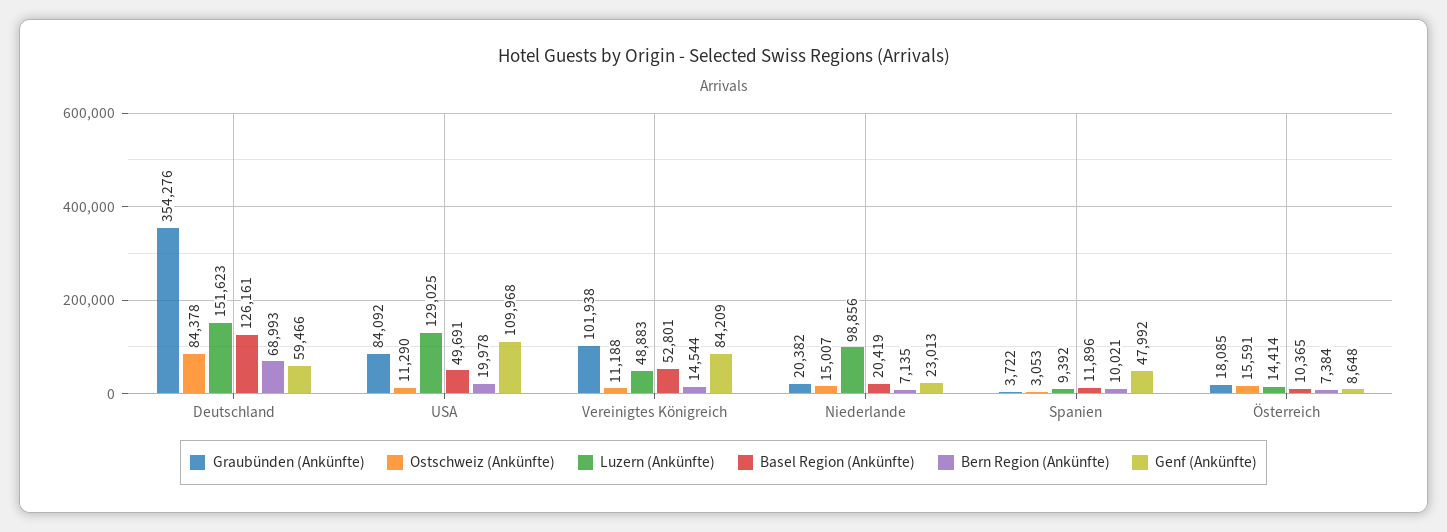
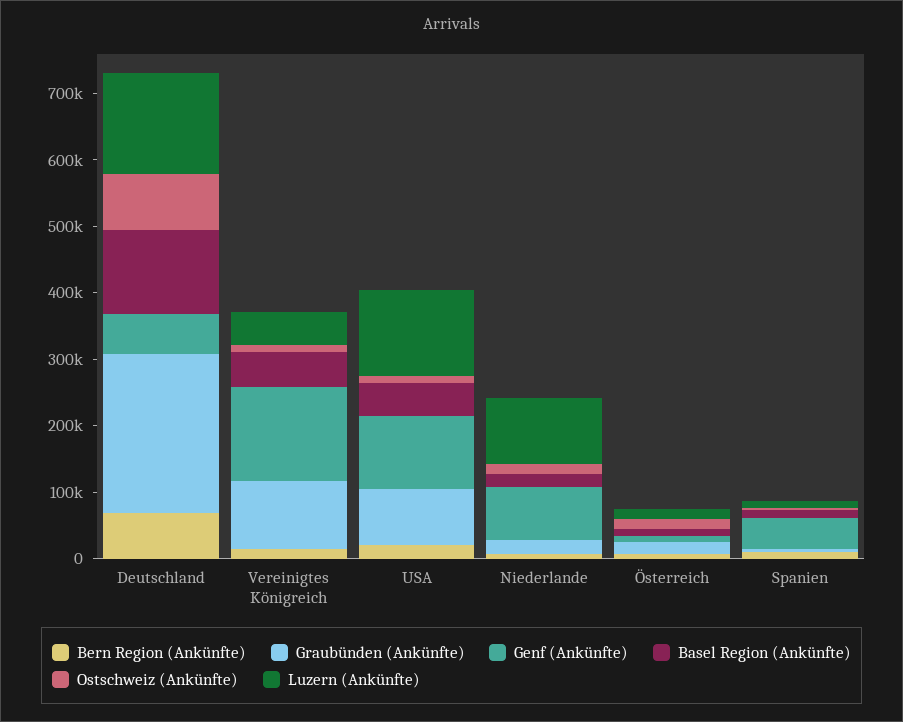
  {
    "Graubünden (Ankünfte)": {
-     "Deutschland": 354276,
+     "Deutschland": 240000,
      "USA": 84092,
      "Vereinigtes Königreich": 101938,
      "Niederlande": 20382,
      "Spanien": 3722,
      "Österreich": 18085
    },
    "Ostschweiz (Ankünfte)": {
      "Deutschland": 84378,
      "USA": 11290,
      "Vereinigtes Königreich": 11188,
      "Niederlande": 15007,
      "Spanien": 3053,
      "Österreich": 15591
    },
    "Luzern (Ankünfte)": {
      "Deutschland": 151623,
      "USA": 129025,
      "Vereinigtes Königreich": 48883,
      "Niederlande": 98856,
      "Spanien": 9392,
      "Österreich": 14414
    },
    "Basel Region (Ankünfte)": {
      "Deutschland": 126161,
      "USA": 49691,
      "Vereinigtes Königreich": 52801,
      "Niederlande": 20419,
      "Spanien": 11896,
      "Österreich": 10365
    },
    "Bern Region (Ankünfte)": {
      "Deutschland": 68993,
      "USA": 19978,
      "Vereinigtes Königreich": 14544,
      "Niederlande": 7135,
      "Spanien": 10021,
      "Österreich": 7384
    },
    "Genf (Ankünfte)": {
      "Deutschland": 59466,
      "USA": 109968,
-     "Vereinigtes Königreich": 84209,
+     "Vereinigtes Königreich": 140000,
-     "Niederlande": 23013,
+     "Niederlande": 80000,
      "Spanien": 47992,
      "Österreich": 8648
    }
  }

